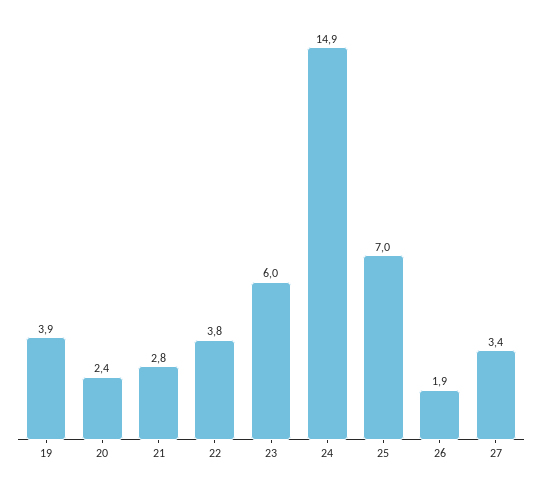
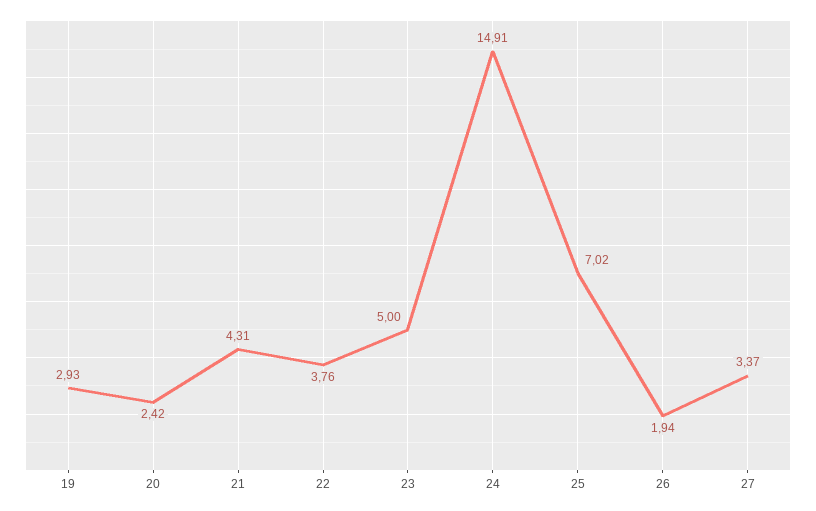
  {
-   "19": 3.9,
+   "19": 2.93,
    "20": 2.42,
-   "21": 2.8,
+   "21": 4.31,
    "22": 3.76,
-   "23": 6,
+   "23": 5,
    "24": 14.91,
    "25": 7.02,
    "26": 1.94,
    "27": 3.37
  }

